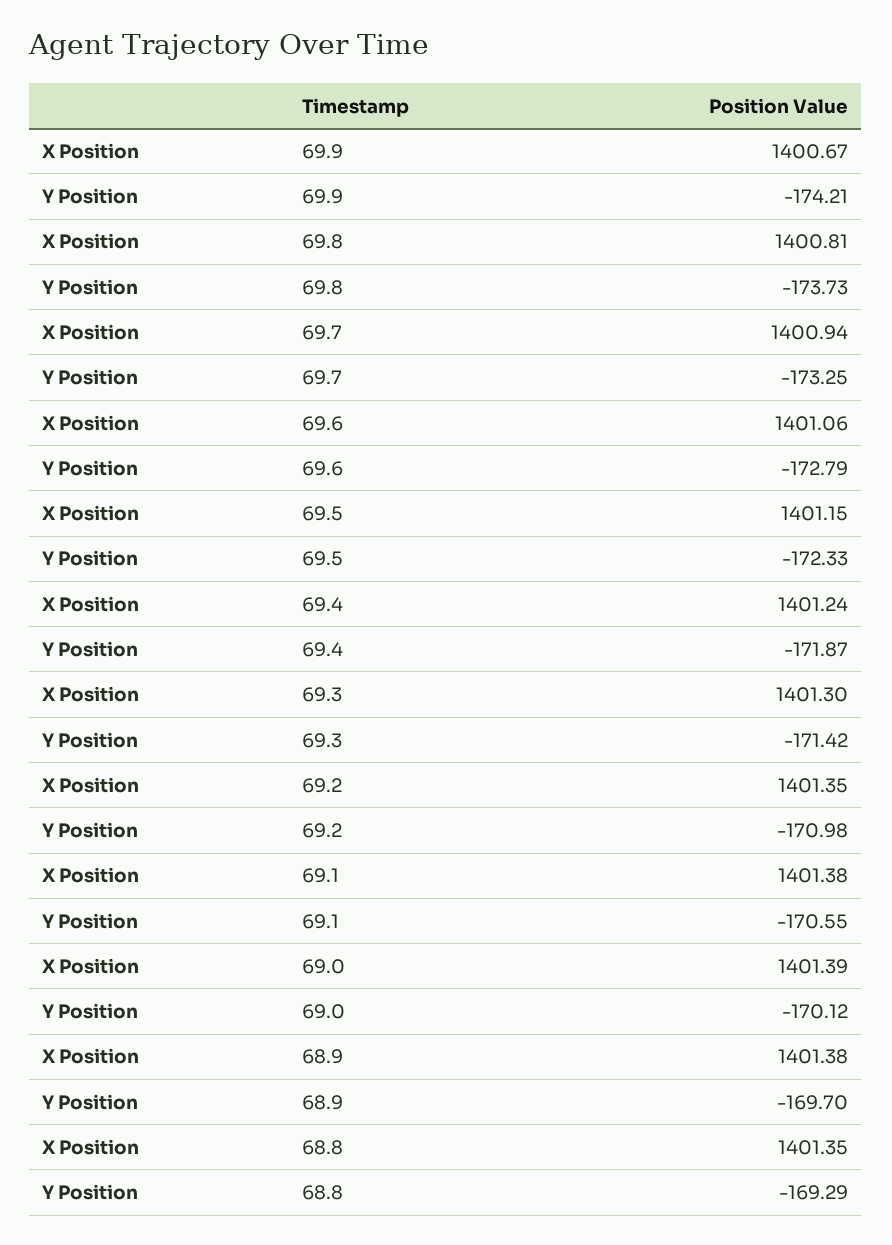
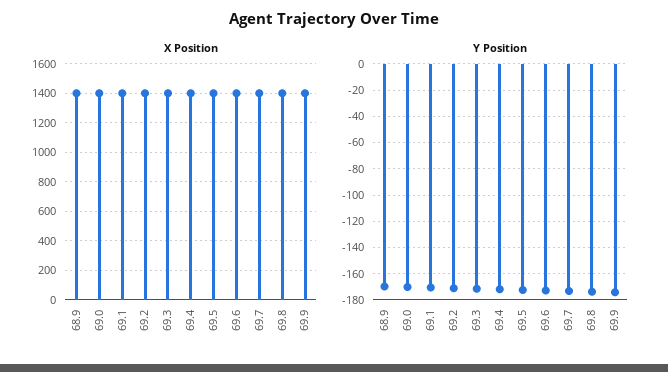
  {
    "X Position": {
      "69.9": 1400.67,
      "69.8": 1400.81,
      "69.7": 1400.94,
      "69.6": 1401.06,
      "69.5": 1401.15,
      "69.4": 1401.24,
      "69.3": 1401.3,
      "69.2": 1401.35,
      "69.1": 1401.38,
      "69.0": 1401.39,
-     "68.9": 1401.38,
+     "68.9": 1401.38
-     "68.8": 1401.35
    },
    "Y Position": {
      "69.9": -174.21,
      "69.8": -173.73,
      "69.7": -173.25,
      "69.6": -172.79,
      "69.5": -172.33,
      "69.4": -171.87,
      "69.3": -171.42,
      "69.2": -170.98,
      "69.1": -170.55,
      "69.0": -170.12,
-     "68.9": -169.7,
+     "68.9": -169.7
-     "68.8": -169.29
    }
  }

